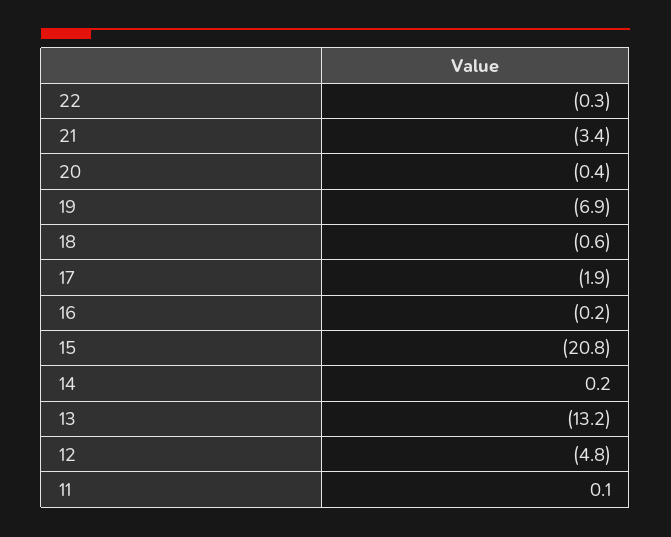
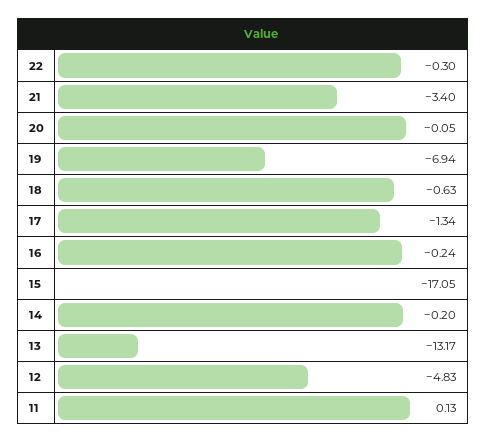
  {
    "22": -0.3,
    "21": -3.4,
-   "20": -0.4,
+   "20": -0.05,
    "19": -6.94,
    "18": -0.63,
-   "17": -1.9,
+   "17": -1.34,
    "16": -0.24,
-   "15": -20.8,
+   "15": -17.05,
-   "14": 0.2,
+   "14": -0.2,
    "13": -13.17,
    "12": -4.83,
    "11": 0.13
  }

